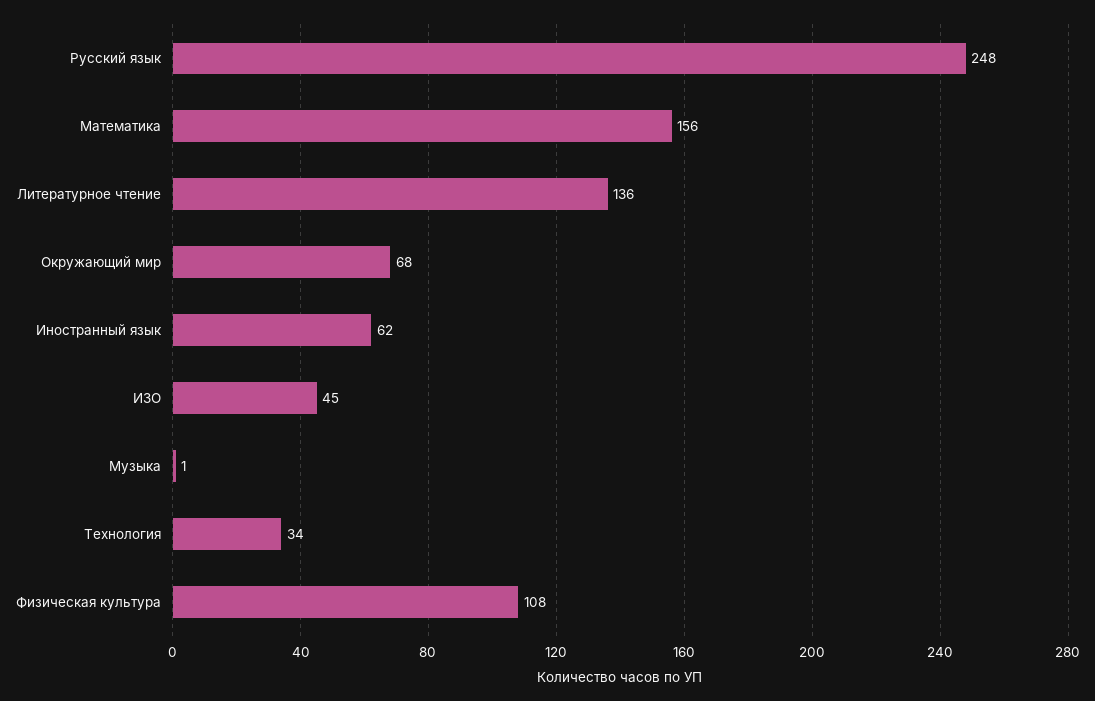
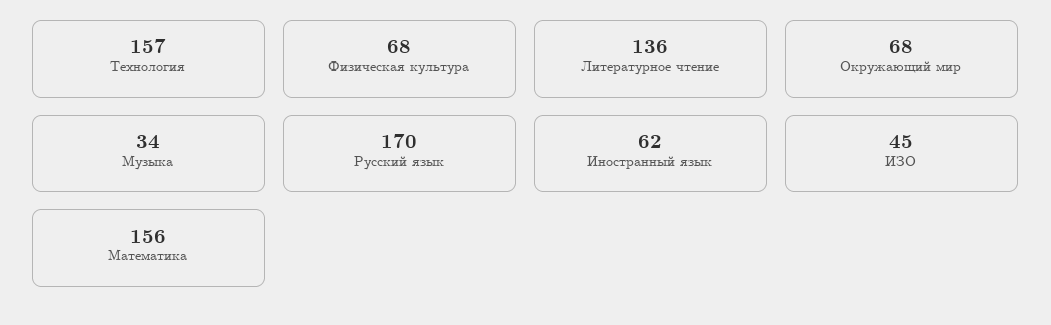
  {
-   "Русский язык": 248,
+   "Русский язык": 170,
    "Математика": 156,
    "Литературное чтение": 136,
    "Окружающий мир": 68,
    "Иностранный язык": 62,
    "ИЗО": 45,
-   "Музыка": 1,
+   "Музыка": 34,
-   "Технология": 34,
+   "Технология": 157,
-   "Физическая культура": 108
+   "Физическая культура": 68
  }

